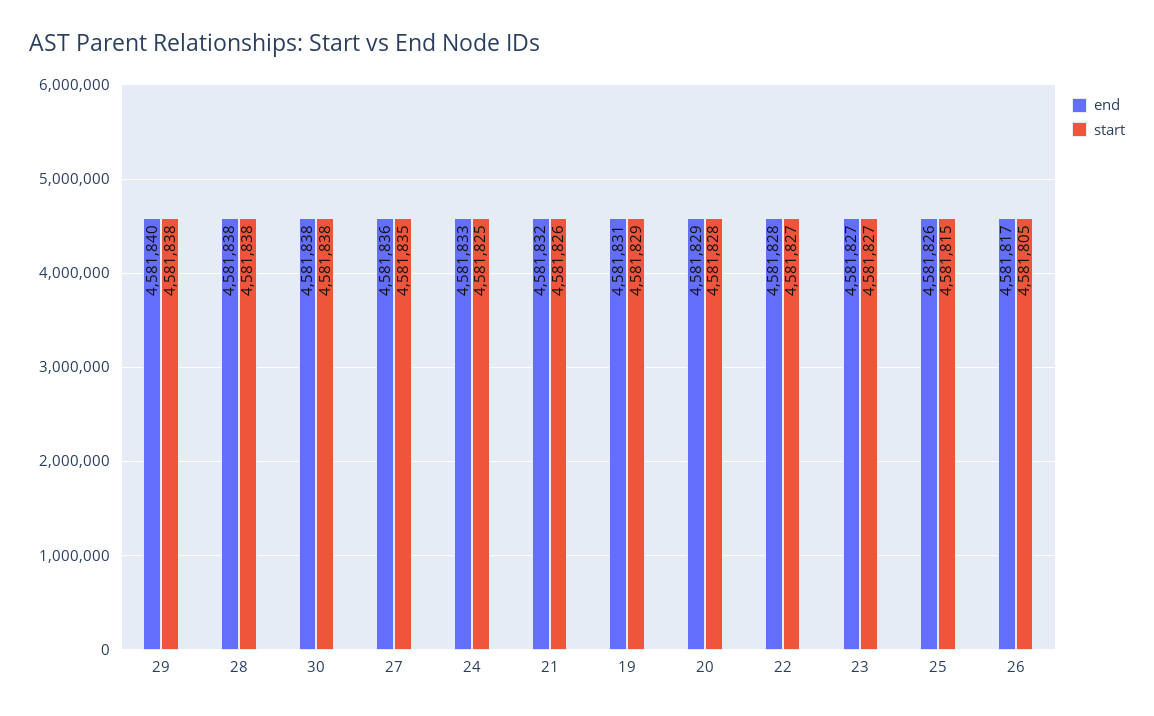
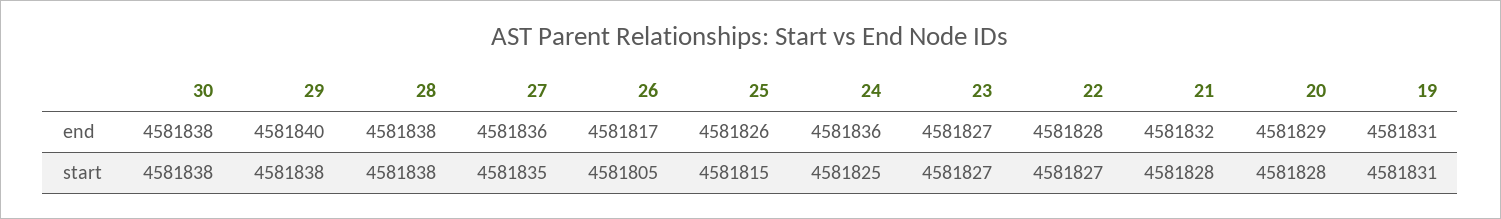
  {
    "end": {
      "29": 4581840,
      "28": 4581838,
      "30": 4581838,
      "27": 4581836,
-     "24": 4581833,
+     "24": 4581836,
      "21": 4581832,
      "19": 4581831,
      "20": 4581829,
      "22": 4581828,
      "23": 4581827,
      "25": 4581826,
      "26": 4581817
    },
    "start": {
      "29": 4581838,
      "28": 4581838,
      "30": 4581838,
      "27": 4581835,
      "24": 4581825,
-     "21": 4581826,
+     "21": 4581828,
-     "19": 4581829,
+     "19": 4581831,
      "20": 4581828,
      "22": 4581827,
      "23": 4581827,
      "25": 4581815,
      "26": 4581805
    }
  }

